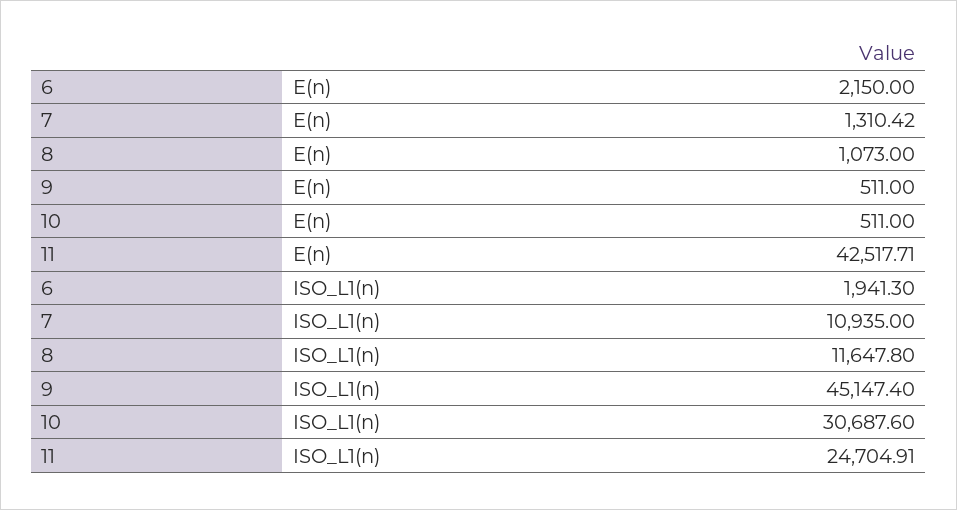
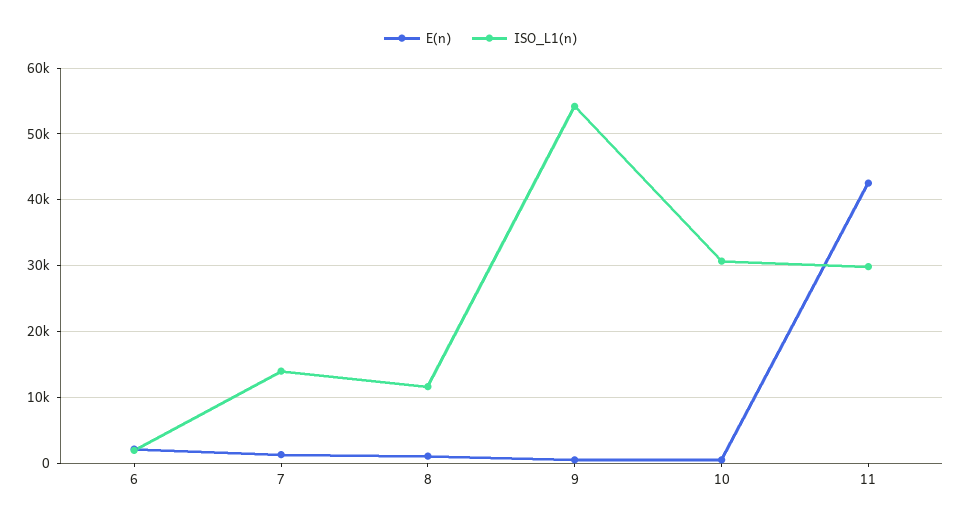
  {
    "E(n)": {
      "6": 2150,
      "7": 1310.42,
      "8": 1073,
      "9": 511,
      "10": 511,
      "11": 42517.71
    },
    "ISO_L1(n)": {
      "6": 1941.3,
-     "7": 10935,
+     "7": 14000,
      "8": 11647.8,
-     "9": 45147.4,
+     "9": 54000,
      "10": 30687.6,
-     "11": 24704.91
+     "11": 30000
    }
  }

